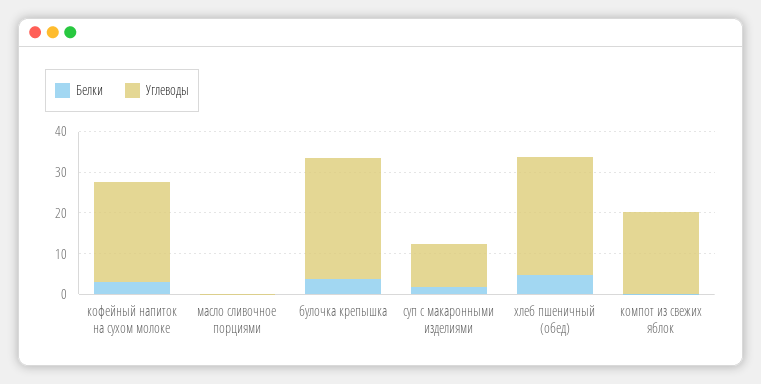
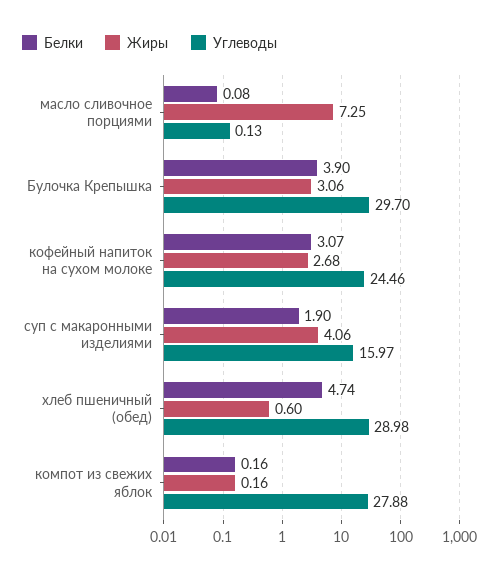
  {
    "Белки": {
      "кофейный напиток на сухом молоке": 3.07,
      "масло сливочное порциями": 0.08,
      "булочка крепышка": 3.9,
      "суп с макаронными изделиями": 1.9,
      "хлеб пшеничный (обед)": 4.74,
      "компот из свежих яблок": 0.16
    },
    "Углеводы": {
      "кофейный напиток на сухом молоке": 24.46,
      "масло сливочное порциями": 0.13,
      "булочка крепышка": 29.7,
-     "суп с макаронными изделиями": 10,
+     "суп с макаронными изделиями": 15.97,
      "хлеб пшеничный (обед)": 28.98,
-     "компот из свежих яблок": 20
+     "компот из свежих яблок": 27.88
-   }
+   },
+   "Жиры": {
+     "масло сливочное порциями": 7.25,
+     "булочка крепышка": 3.06,
+     "кофейный напиток на сухом молоке": 2.68,
+     "суп с макаронными изделиями": 4.06,
+     "хлеб пшеничный (обед)": 0.6,
+     "компот из свежих яблок": 0.16
+   }
  }

